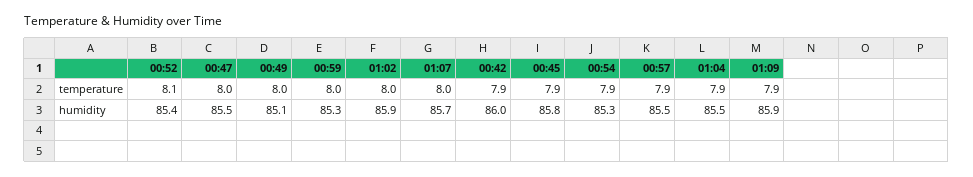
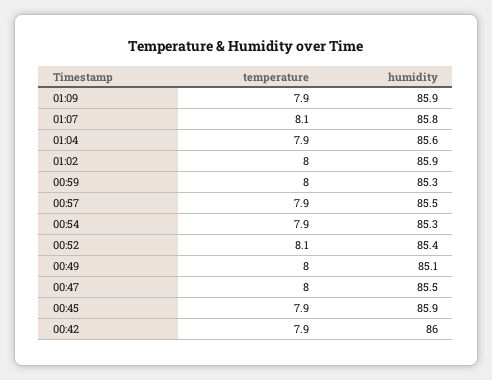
  {
    "00:52": {
      "temperature": 8.1,
      "humidity": 85.4
    },
    "00:47": {
      "temperature": 8,
      "humidity": 85.5
    },
    "00:49": {
      "temperature": 8,
      "humidity": 85.1
    },
    "00:59": {
      "temperature": 8,
      "humidity": 85.3
    },
    "01:02": {
      "temperature": 8,
      "humidity": 85.9
    },
    "01:07": {
-     "temperature": 8,
+     "temperature": 8.1,
-     "humidity": 85.7
+     "humidity": 85.8
    },
    "00:42": {
      "temperature": 7.9,
      "humidity": 86
    },
    "00:45": {
      "temperature": 7.9,
-     "humidity": 85.8
+     "humidity": 85.9
    },
    "00:54": {
      "temperature": 7.9,
      "humidity": 85.3
    },
    "00:57": {
      "temperature": 7.9,
      "humidity": 85.5
    },
    "01:04": {
      "temperature": 7.9,
-     "humidity": 85.5
+     "humidity": 85.6
    },
    "01:09": {
      "temperature": 7.9,
      "humidity": 85.9
    }
  }

